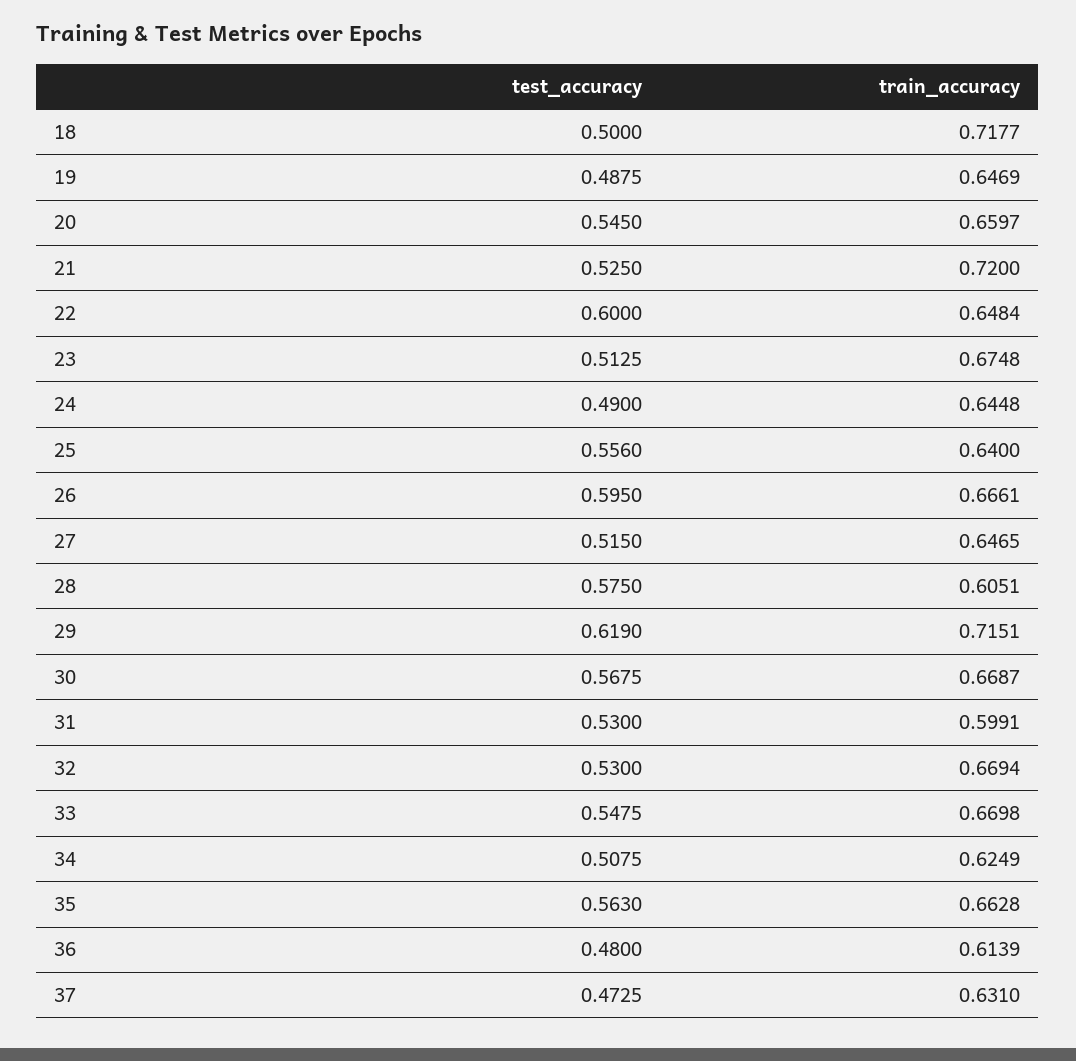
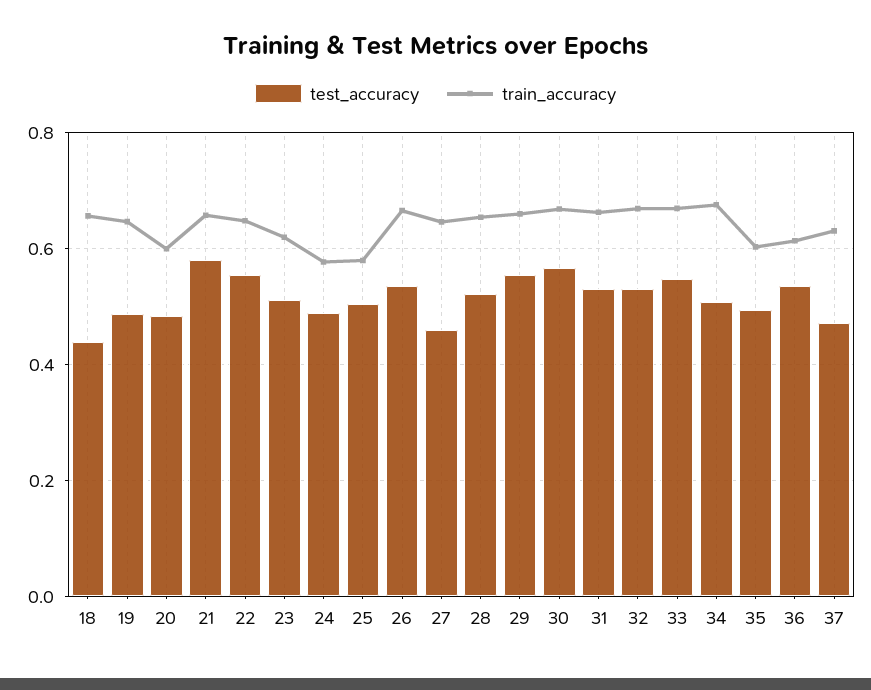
  {
    "test_accuracy": {
-     "18": 0.5,
+     "18": 0.44,
      "19": 0.4875,
-     "20": 0.545,
+     "20": 0.48,
-     "21": 0.525,
+     "21": 0.58,
-     "22": 0.6,
+     "22": 0.56,
      "23": 0.5125,
      "24": 0.49,
-     "25": 0.556,
+     "25": 0.5,
-     "26": 0.595,
+     "26": 0.54,
-     "27": 0.515,
+     "27": 0.46,
-     "28": 0.575,
+     "28": 0.52,
-     "29": 0.619,
+     "29": 0.56,
      "30": 0.5675,
      "31": 0.53,
      "32": 0.53,
      "33": 0.5475,
      "34": 0.5075,
-     "35": 0.563,
+     "35": 0.5,
-     "36": 0.48,
+     "36": 0.54,
      "37": 0.4725
    },
    "train_accuracy": {
-     "18": 0.7177,
+     "18": 0.66,
      "19": 0.6469,
-     "20": 0.6597,
+     "20": 0.6,
-     "21": 0.72,
+     "21": 0.66,
      "22": 0.6484,
-     "23": 0.6748,
+     "23": 0.62,
-     "24": 0.6448,
+     "24": 0.58,
-     "25": 0.64,
+     "25": 0.58,
      "26": 0.6661,
      "27": 0.6465,
-     "28": 0.6051,
+     "28": 0.66,
-     "29": 0.7151,
+     "29": 0.66,
      "30": 0.6687,
-     "31": 0.5991,
+     "31": 0.66,
      "32": 0.6694,
      "33": 0.6698,
-     "34": 0.6249,
+     "34": 0.68,
-     "35": 0.6628,
+     "35": 0.6,
      "36": 0.6139,
      "37": 0.631
    }
  }

